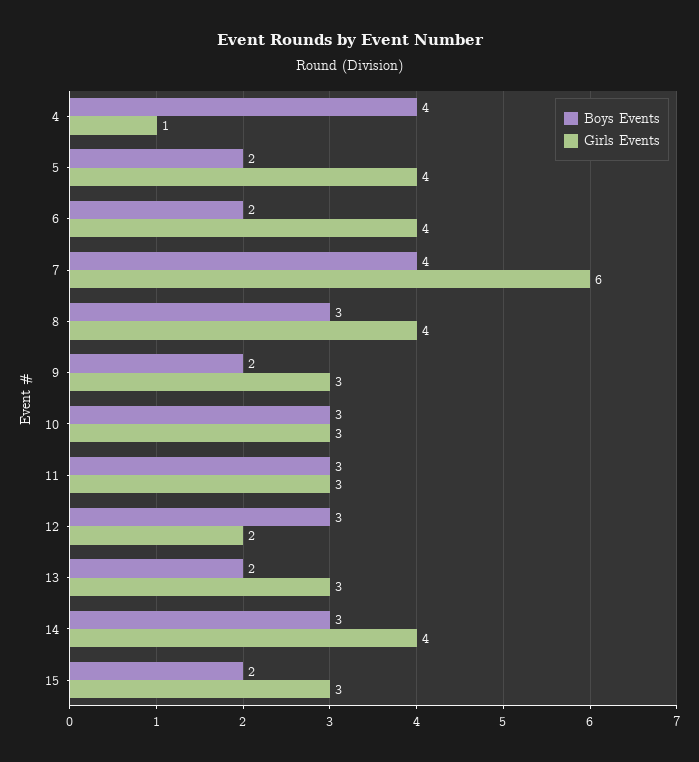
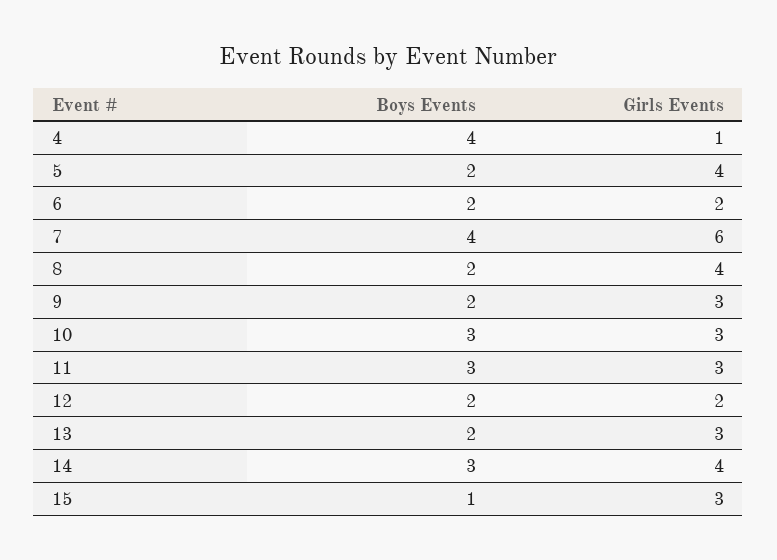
  {
    "Boys Events": {
      "4": 4,
      "5": 2,
      "6": 2,
      "7": 4,
-     "8": 3,
+     "8": 2,
      "9": 2,
      "10": 3,
      "11": 3,
-     "12": 3,
+     "12": 2,
      "13": 2,
      "14": 3,
-     "15": 2
+     "15": 1
    },
    "Girls Events": {
      "4": 1,
      "5": 4,
-     "6": 4,
+     "6": 2,
      "7": 6,
      "8": 4,
      "9": 3,
      "10": 3,
      "11": 3,
      "12": 2,
      "13": 3,
      "14": 4,
      "15": 3
    }
  }

